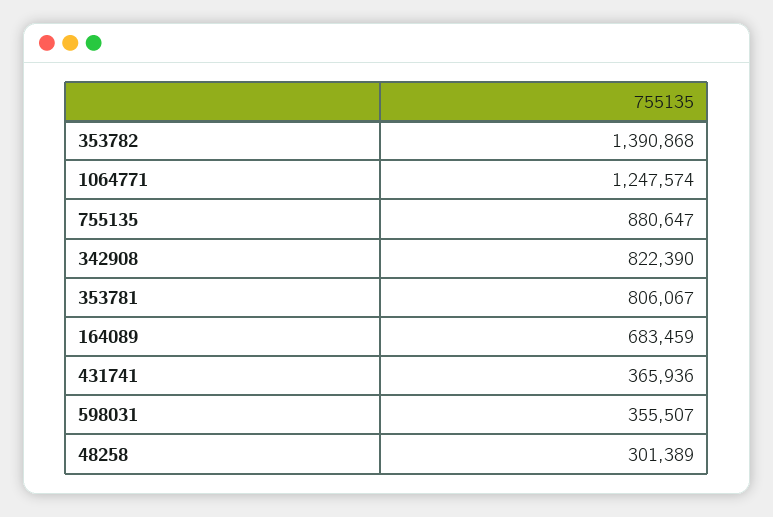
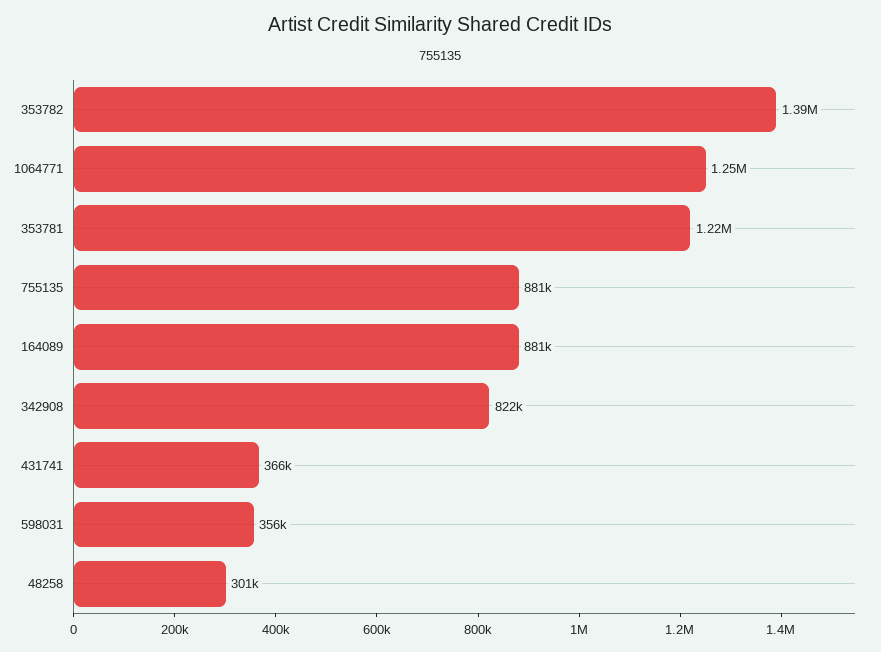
  {
    "353782": 1390868,
    "1064771": 1247574,
    "755135": 880647,
    "342908": 822390,
-   "353781": 806067,
+   "353781": 1220000,
-   "164089": 683459,
+   "164089": 881000,
    "431741": 365936,
    "598031": 355507,
    "48258": 301389
  }

